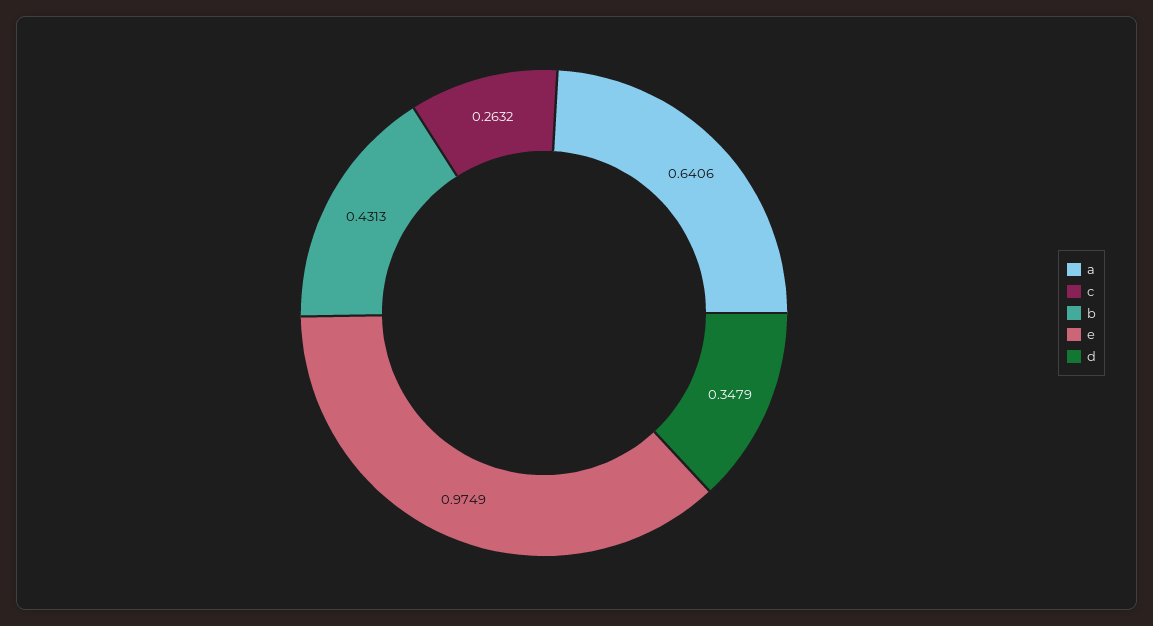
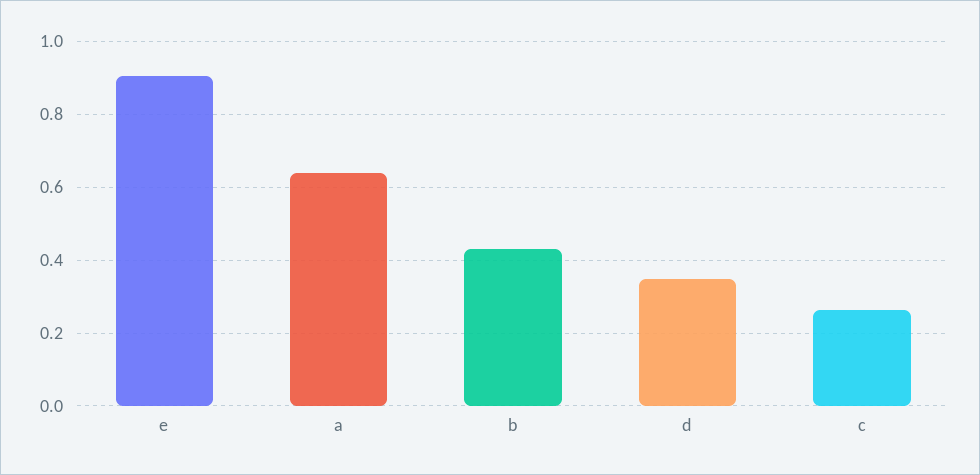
  {
    "a": 0.6406,
    "c": 0.2632,
    "b": 0.4313,
-   "e": 0.9749,
+   "e": 0.9,
    "d": 0.3479
  }

